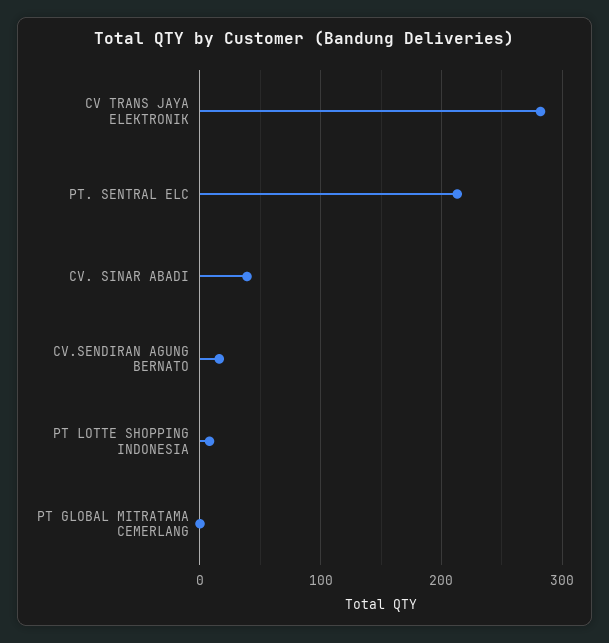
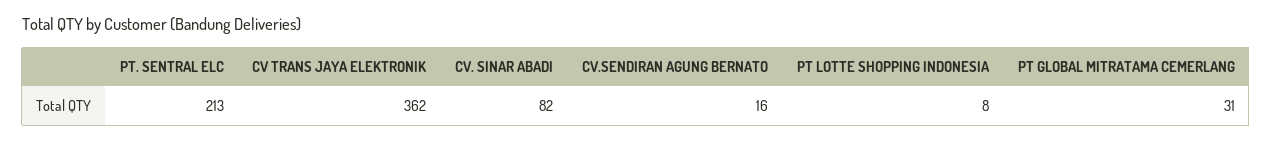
  {
-   "CV TRANS JAYA ELEKTRONIK": 280,
+   "CV TRANS JAYA ELEKTRONIK": 362,
    "PT. SENTRAL ELC": 213,
-   "CV. SINAR ABADI": 40,
+   "CV. SINAR ABADI": 82,
    "CV.SENDIRAN AGUNG BERNATO": 16,
    "PT LOTTE SHOPPING INDONESIA": 8,
-   "PT GLOBAL MITRATAMA CEMERLANG": 0
+   "PT GLOBAL MITRATAMA CEMERLANG": 31
  }

